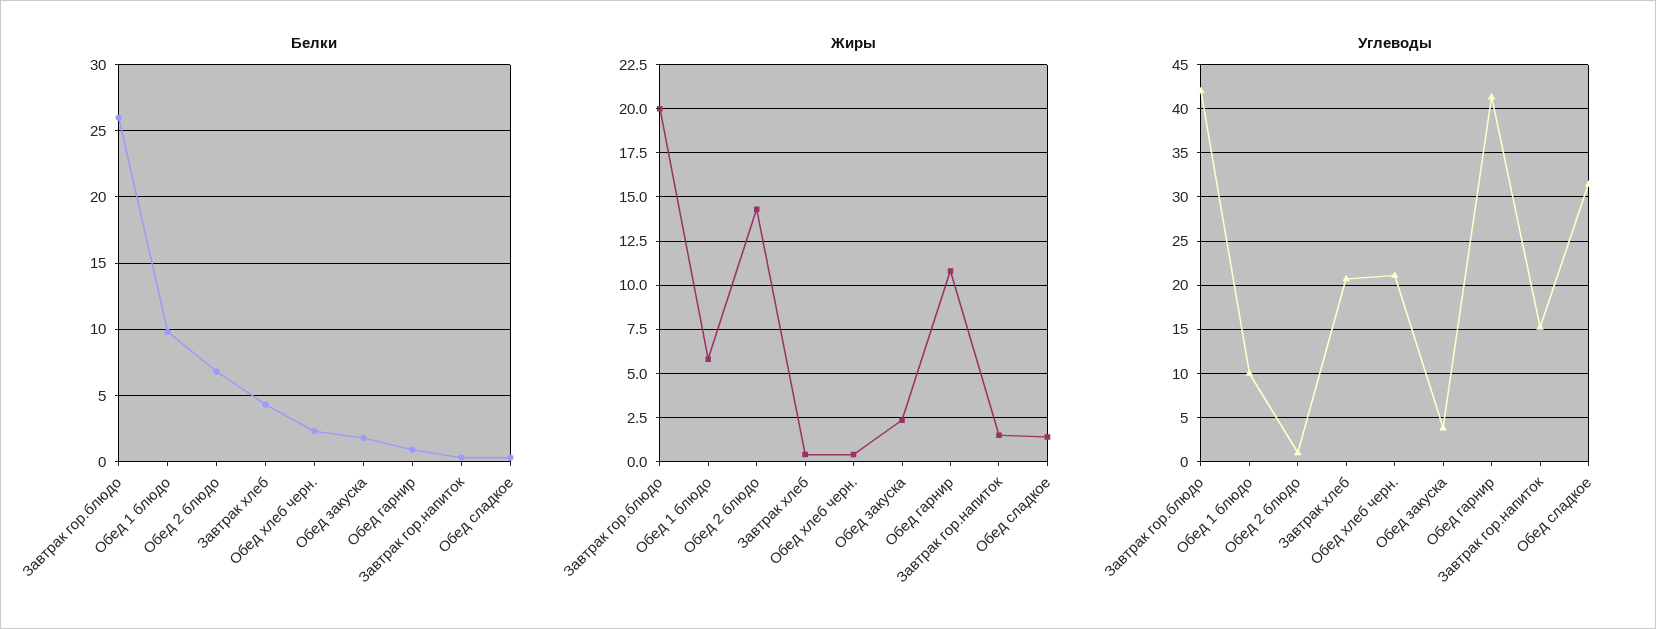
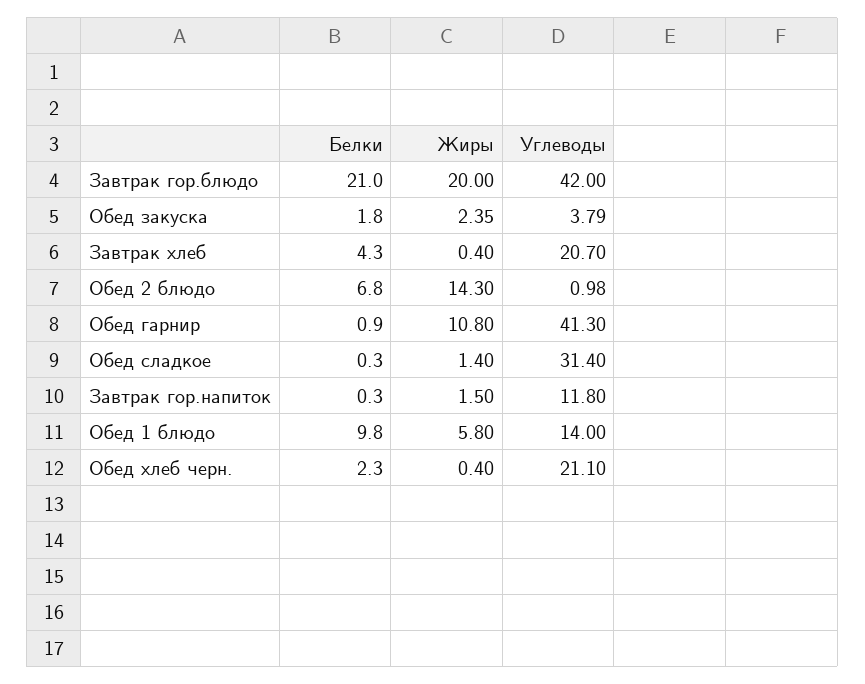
  {
    "Белки": {
-     "Завтрак гор.блюдо": 26,
+     "Завтрак гор.блюдо": 21,
      "Обед 1 блюдо": 9.8,
      "Обед 2 блюдо": 6.8,
      "Завтрак хлеб": 4.3,
      "Обед хлеб черн.": 2.3,
      "Обед закуска": 1.8,
      "Обед гарнир": 0.9,
      "Завтрак гор.напиток": 0.3,
      "Обед сладкое": 0.3
    },
    "Жиры": {
      "Завтрак гор.блюдо": 20,
      "Обед 1 блюдо": 5.8,
      "Обед 2 блюдо": 14.3,
      "Завтрак хлеб": 0.4,
      "Обед хлеб черн.": 0.4,
      "Обед закуска": 2.35,
      "Обед гарнир": 10.8,
      "Завтрак гор.напиток": 1.5,
      "Обед сладкое": 1.4
    },
    "Углеводы": {
      "Завтрак гор.блюдо": 42,
-     "Обед 1 блюдо": 10,
+     "Обед 1 блюдо": 14,
      "Обед 2 блюдо": 0.98,
      "Завтрак хлеб": 20.7,
      "Обед хлеб черн.": 21.1,
      "Обед закуска": 3.79,
      "Обед гарнир": 41.3,
-     "Завтрак гор.напиток": 15,
+     "Завтрак гор.напиток": 11.8,
      "Обед сладкое": 31.4
    }
  }

